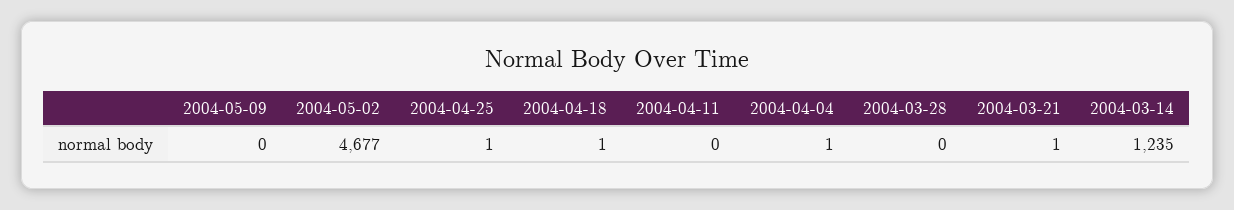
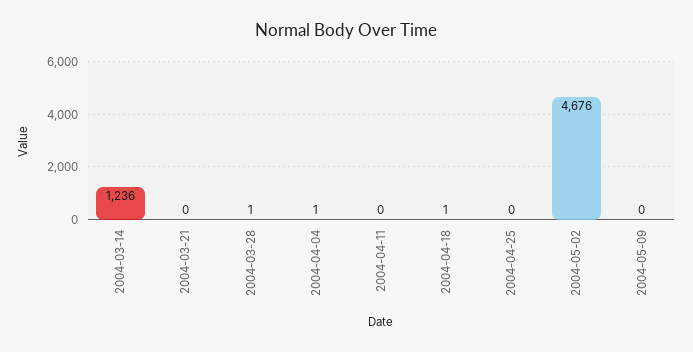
  {
    "2004-05-09": 0,
-   "2004-05-02": 4677,
+   "2004-05-02": 4676,
-   "2004-04-25": 1,
+   "2004-04-25": 0,
    "2004-04-18": 1,
    "2004-04-11": 0,
    "2004-04-04": 1,
-   "2004-03-28": 0,
+   "2004-03-28": 1,
-   "2004-03-21": 1,
+   "2004-03-21": 0,
-   "2004-03-14": 1235
+   "2004-03-14": 1236
  }

